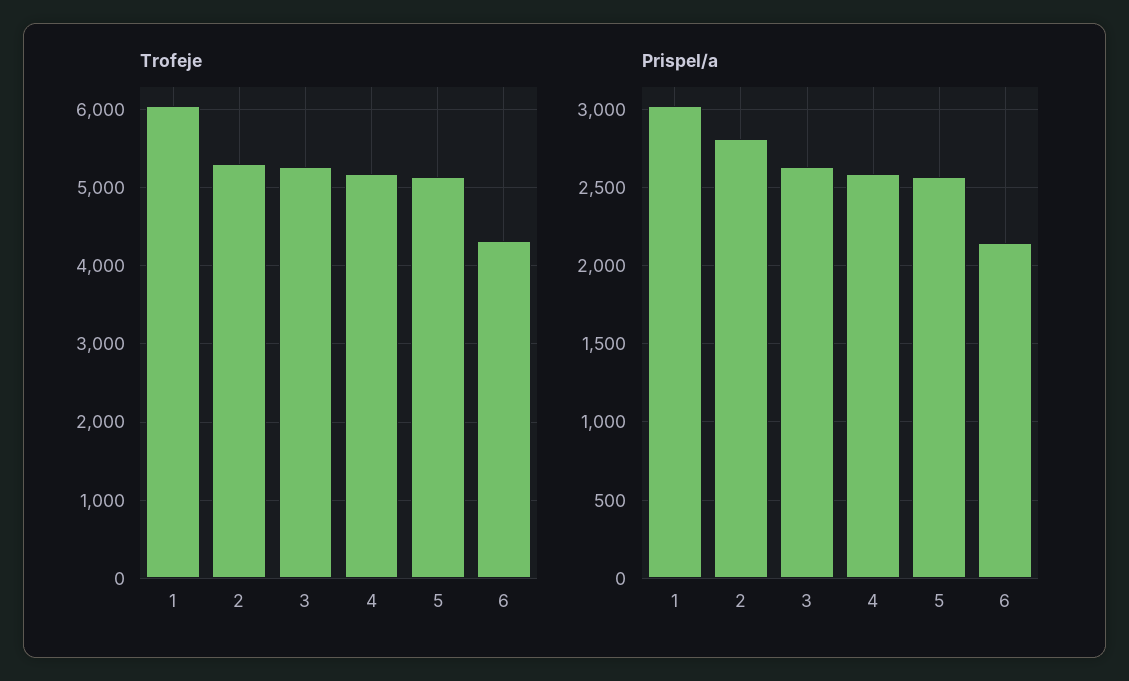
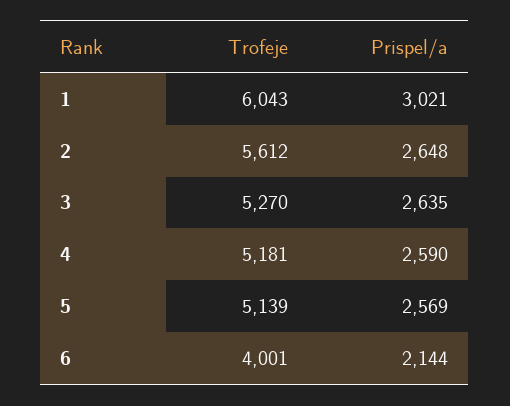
  {
    "Trofeje": {
      "1": 6043,
-     "2": 5300,
+     "2": 5612,
      "3": 5270,
      "4": 5181,
      "5": 5139,
-     "6": 4300
+     "6": 4001
    },
    "Prispel/a": {
      "1": 3021,
-     "2": 2800,
+     "2": 2648,
      "3": 2635,
      "4": 2590,
      "5": 2569,
      "6": 2144
    }
  }

